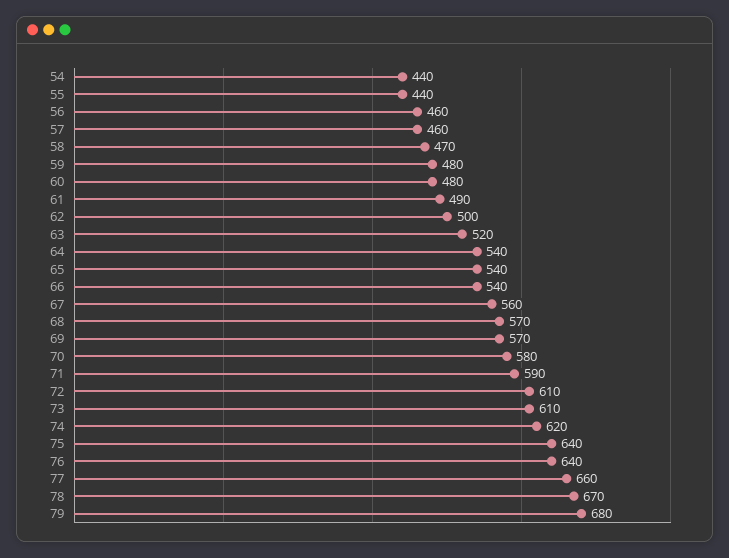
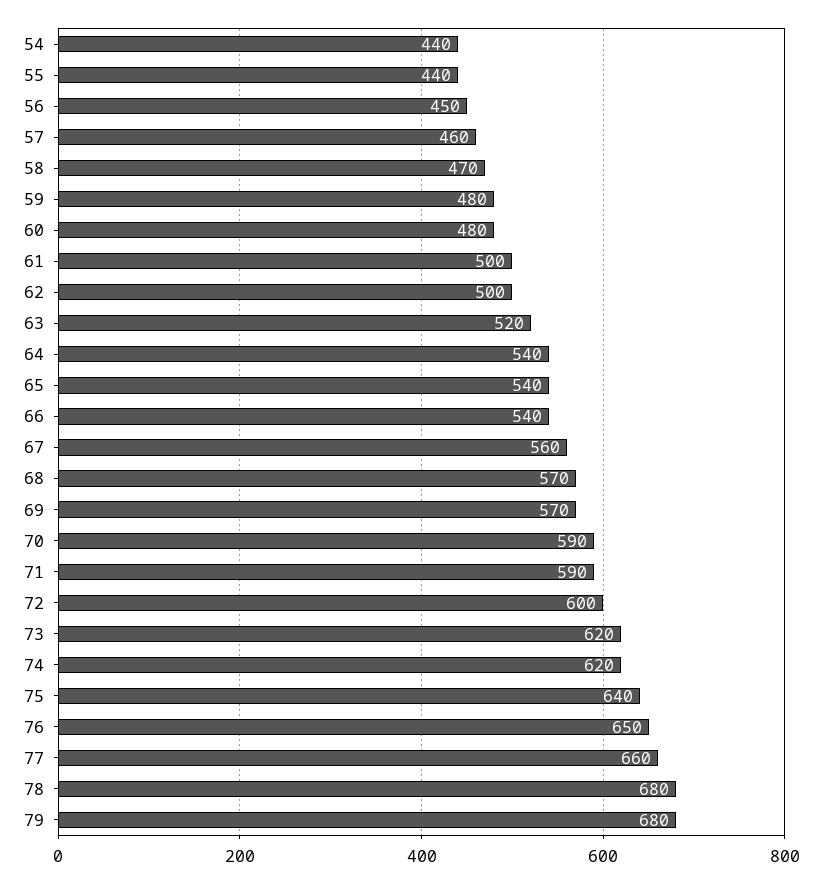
  {
    "54": 440,
    "55": 440,
-   "56": 460,
+   "56": 450,
    "57": 460,
    "58": 470,
    "59": 480,
    "60": 480,
-   "61": 490,
+   "61": 500,
    "62": 500,
    "63": 520,
    "64": 540,
    "65": 540,
    "66": 540,
    "67": 560,
    "68": 570,
    "69": 570,
-   "70": 580,
+   "70": 590,
    "71": 590,
-   "72": 610,
+   "72": 600,
-   "73": 610,
+   "73": 620,
    "74": 620,
    "75": 640,
-   "76": 640,
+   "76": 650,
    "77": 660,
-   "78": 670,
+   "78": 680,
    "79": 680
  }

